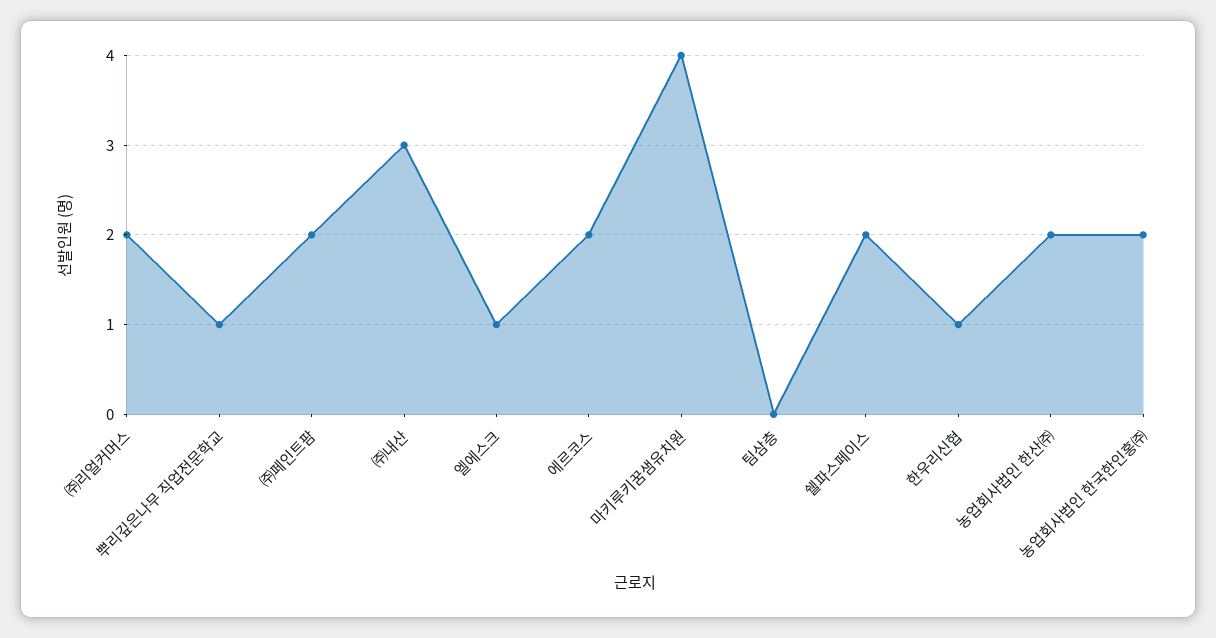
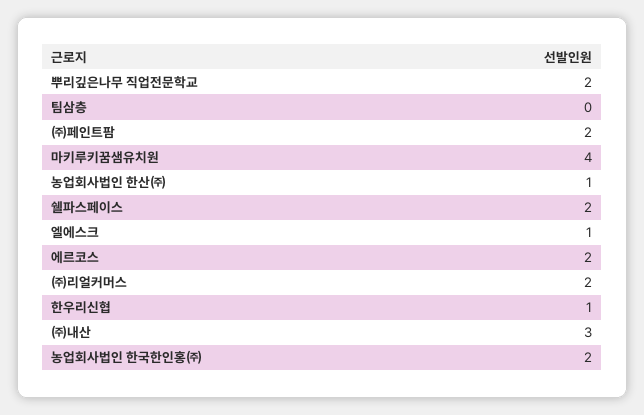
  {
    "㈜리얼커머스": 2,
-   "뿌리깊은나무 직업전문학교": 1,
+   "뿌리깊은나무 직업전문학교": 2,
    "㈜페인트팜": 2,
    "㈜내산": 3,
    "엘에스크": 1,
    "에르코스": 2,
    "마키루키꿈샘유치원": 4,
    "팀삼층": 0,
    "쉘파스페이스": 2,
    "한우리신협": 1,
-   "농업회사법인 한산㈜": 2,
+   "농업회사법인 한산㈜": 1,
    "농업회사법인 한국한인홍㈜": 2
  }

